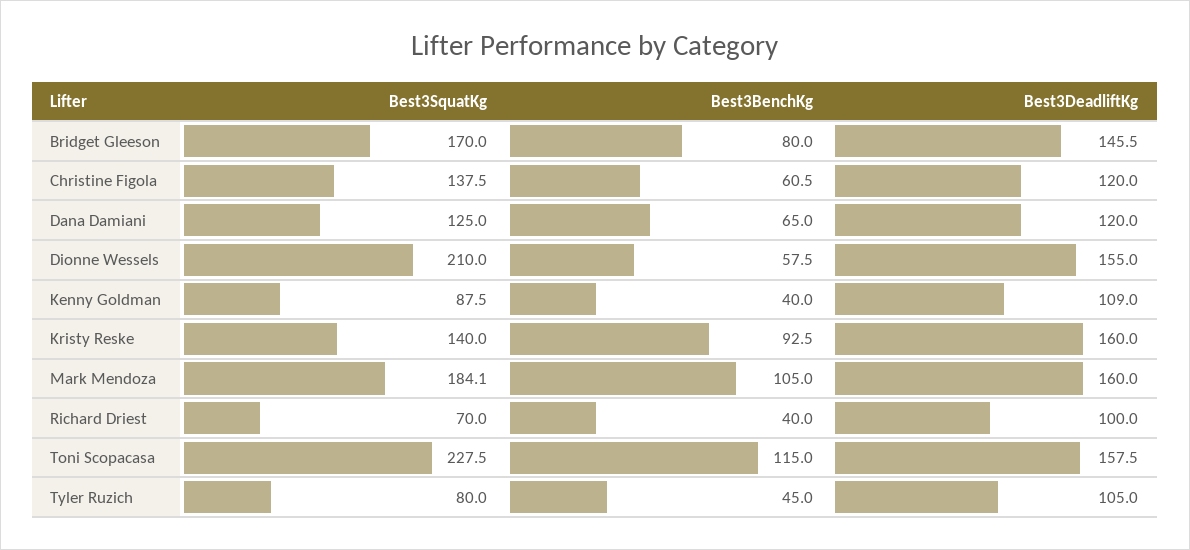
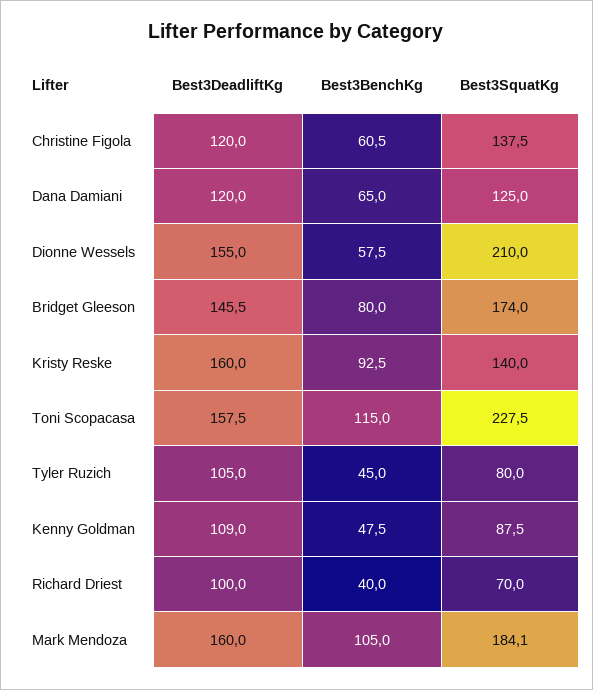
  {
    "Best3SquatKg": {
-     "Bridget Gleeson": 170,
+     "Bridget Gleeson": 174,
      "Christine Figola": 137.5,
      "Dana Damiani": 125,
      "Dionne Wessels": 210,
      "Kenny Goldman": 87.5,
      "Kristy Reske": 140,
      "Mark Mendoza": 184.1,
      "Richard Driest": 70,
      "Toni Scopacasa": 227.5,
      "Tyler Ruzich": 80
    },
    "Best3BenchKg": {
      "Bridget Gleeson": 80,
      "Christine Figola": 60.5,
      "Dana Damiani": 65,
      "Dionne Wessels": 57.5,
-     "Kenny Goldman": 40,
+     "Kenny Goldman": 47.5,
      "Kristy Reske": 92.5,
      "Mark Mendoza": 105,
      "Richard Driest": 40,
      "Toni Scopacasa": 115,
      "Tyler Ruzich": 45
    },
    "Best3DeadliftKg": {
      "Bridget Gleeson": 145.5,
      "Christine Figola": 120,
      "Dana Damiani": 120,
      "Dionne Wessels": 155,
      "Kenny Goldman": 109,
      "Kristy Reske": 160,
      "Mark Mendoza": 160,
      "Richard Driest": 100,
      "Toni Scopacasa": 157.5,
      "Tyler Ruzich": 105
    }
  }

